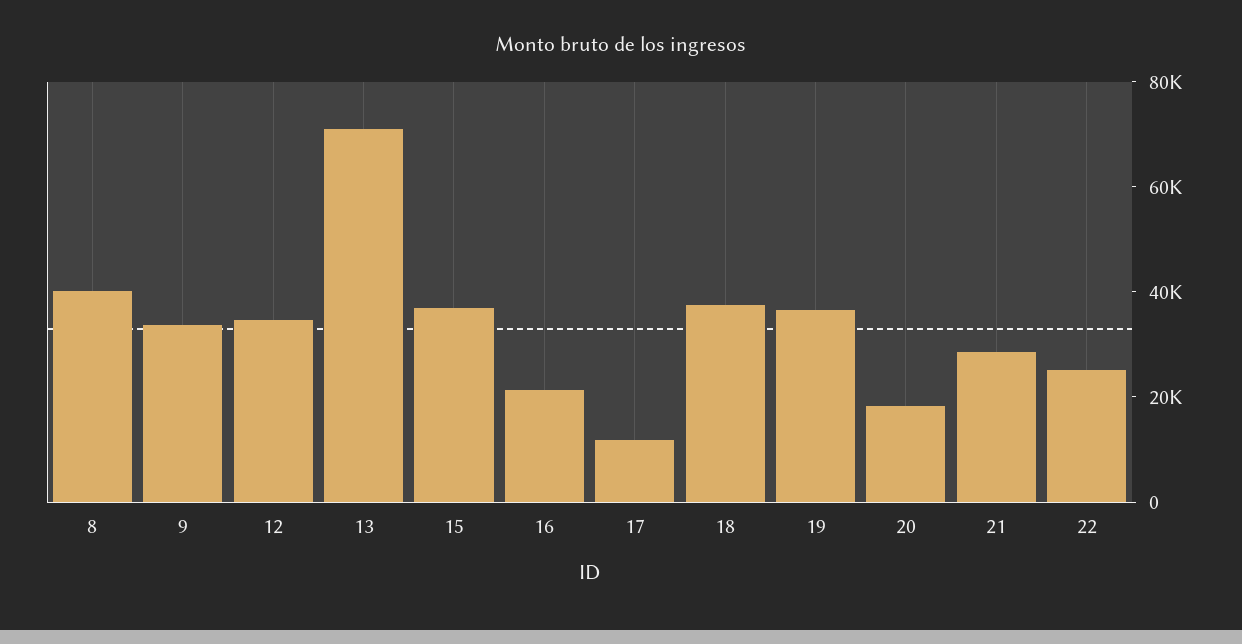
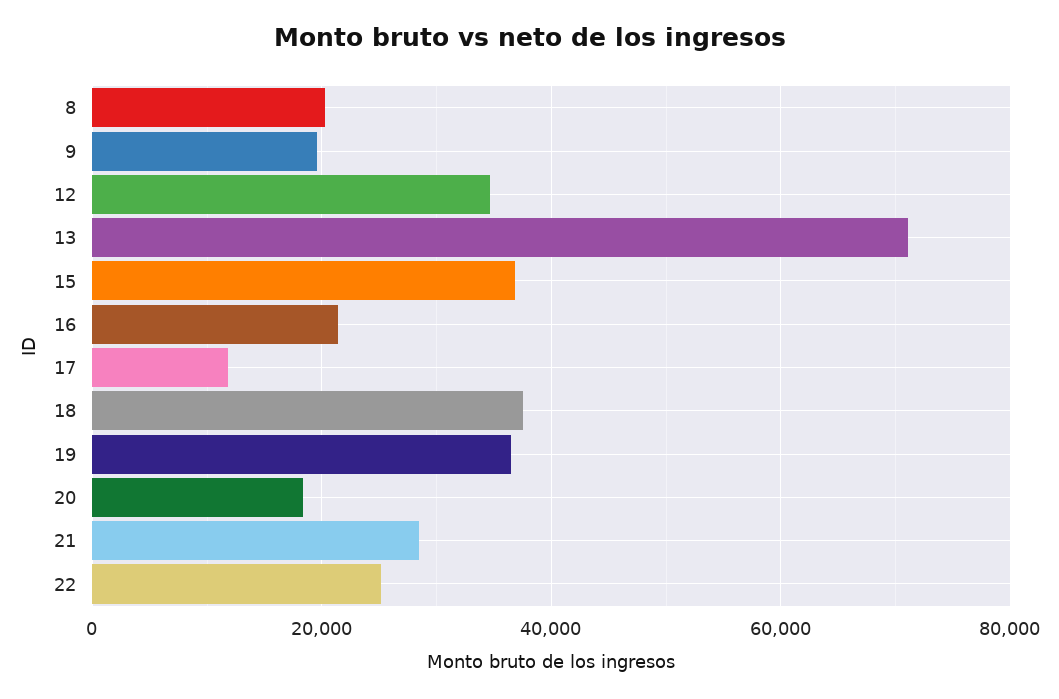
  {
-   "8": 40000,
+   "8": 20000,
-   "9": 35000,
+   "9": 20000,
    "12": 34000,
    "13": 72000,
    "15": 36000,
    "16": 22000,
    "17": 12000,
    "18": 38000,
    "19": 36000,
    "20": 18000,
    "21": 28000,
    "22": 26000
  }

